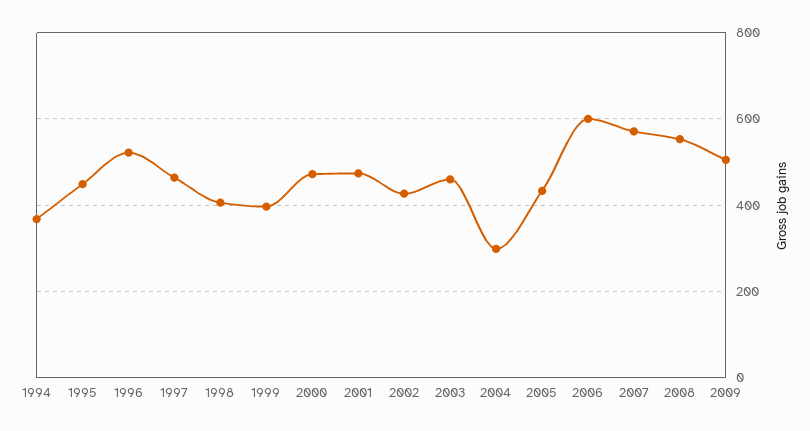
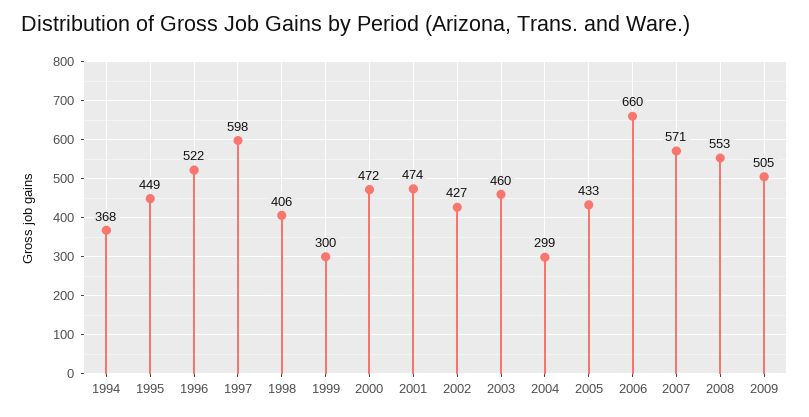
  {
    "1994": 368,
    "1995": 449,
    "1996": 522,
-   "1997": 460,
+   "1997": 598,
    "1998": 406,
-   "1999": 400,
+   "1999": 300,
    "2000": 472,
    "2001": 474,
    "2002": 427,
    "2003": 460,
    "2004": 299,
    "2005": 433,
-   "2006": 600,
+   "2006": 660,
    "2007": 571,
    "2008": 553,
    "2009": 505
  }

